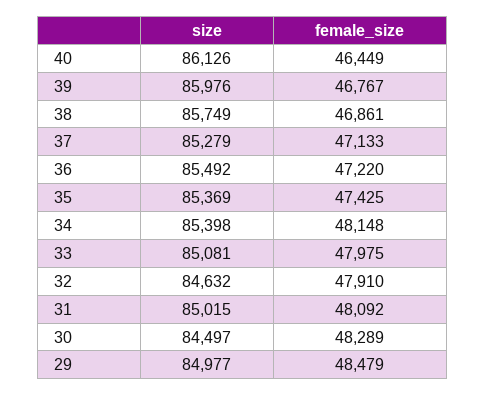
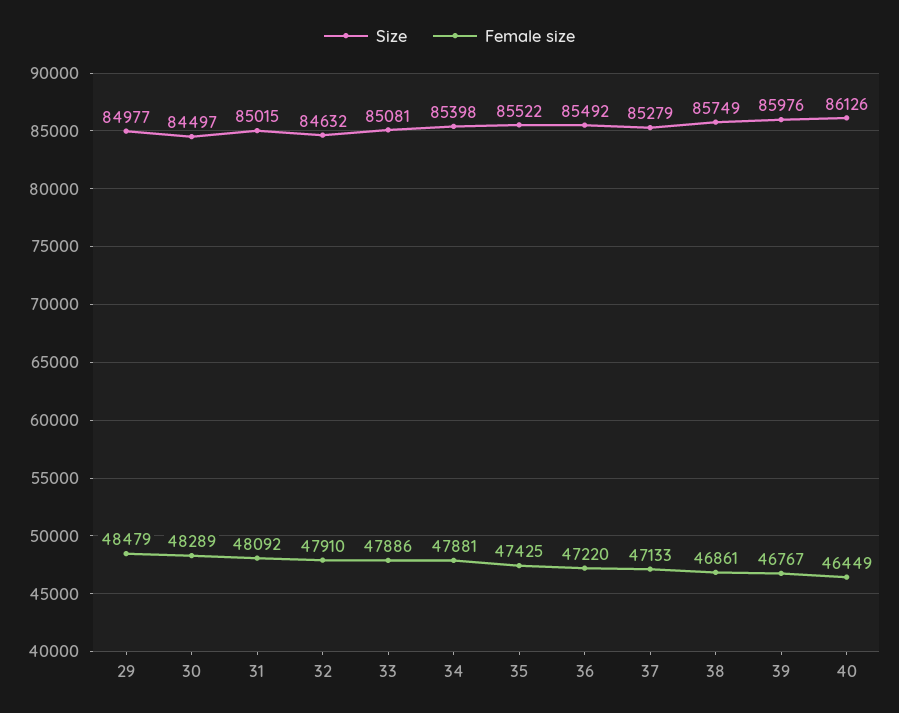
  {
    "size": {
      "40": 86126,
      "39": 85976,
      "38": 85749,
      "37": 85279,
      "36": 85492,
-     "35": 85369,
+     "35": 85522,
      "34": 85398,
      "33": 85081,
      "32": 84632,
      "31": 85015,
      "30": 84497,
      "29": 84977
    },
    "female_size": {
      "40": 46449,
      "39": 46767,
      "38": 46861,
      "37": 47133,
      "36": 47220,
      "35": 47425,
-     "34": 48148,
+     "34": 47881,
-     "33": 47975,
+     "33": 47886,
      "32": 47910,
      "31": 48092,
      "30": 48289,
      "29": 48479
    }
  }

